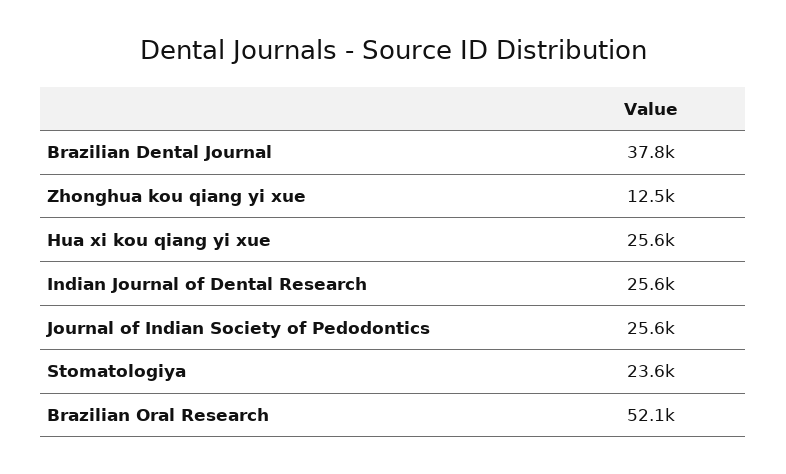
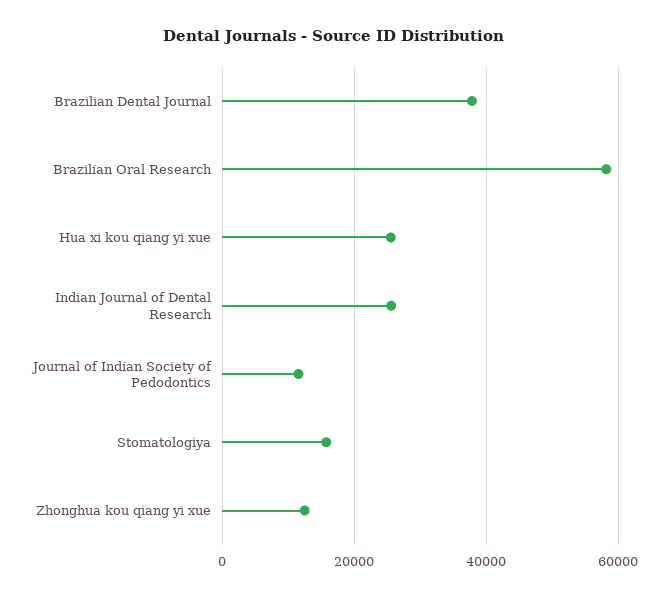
  {
    "Brazilian Dental Journal": 37800,
    "Zhonghua kou qiang yi xue": 12500,
    "Hua xi kou qiang yi xue": 25600,
    "Indian Journal of Dental Research": 25600,
-   "Journal of Indian Society of Pedodontics": 25600,
+   "Journal of Indian Society of Pedodontics": 12000,
-   "Stomatologiya": 23600,
+   "Stomatologiya": 16000,
-   "Brazilian Oral Research": 52100
+   "Brazilian Oral Research": 58000
  }

